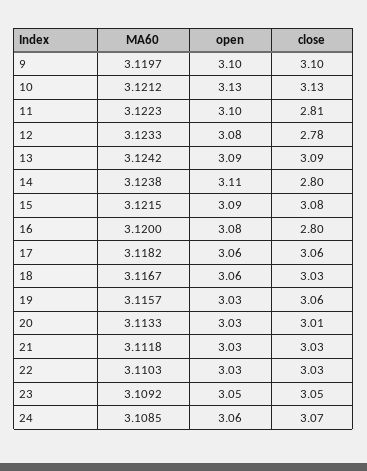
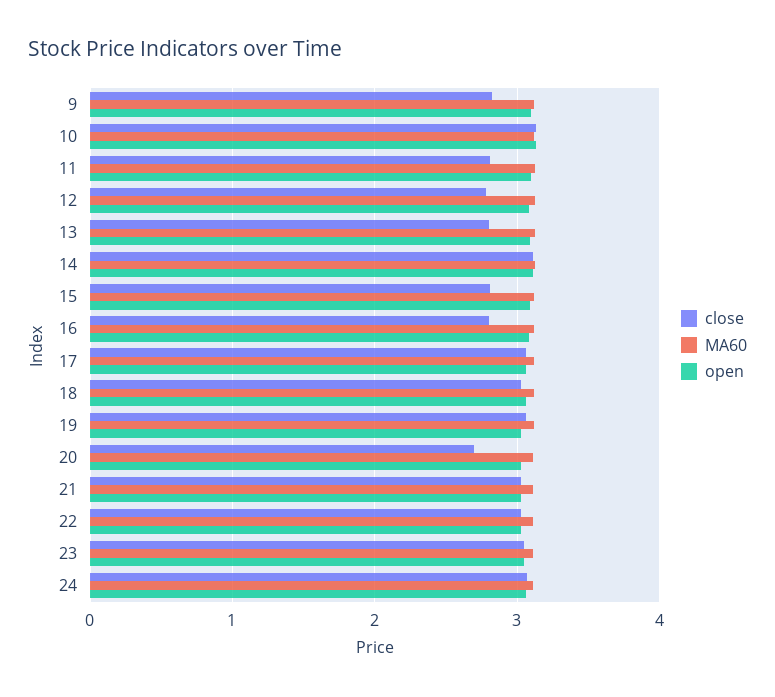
  {
    "MA60": {
      "9": 3.1197,
      "10": 3.1212,
      "11": 3.1223,
      "12": 3.1233,
      "13": 3.1242,
      "14": 3.1238,
      "15": 3.1215,
      "16": 3.12,
      "17": 3.1182,
      "18": 3.1167,
      "19": 3.1157,
      "20": 3.1133,
      "21": 3.1118,
      "22": 3.1103,
      "23": 3.1092,
      "24": 3.1085
    },
    "open": {
      "9": 3.1,
      "10": 3.13,
      "11": 3.1,
      "12": 3.08,
      "13": 3.09,
      "14": 3.11,
      "15": 3.09,
      "16": 3.08,
      "17": 3.06,
      "18": 3.06,
      "19": 3.03,
      "20": 3.03,
      "21": 3.03,
      "22": 3.03,
      "23": 3.05,
      "24": 3.06
    },
    "close": {
-     "9": 3.1,
+     "9": 2.8,
      "10": 3.13,
      "11": 2.81,
      "12": 2.78,
-     "13": 3.09,
+     "13": 2.8,
-     "14": 2.8,
+     "14": 3.1,
-     "15": 3.08,
+     "15": 2.8,
      "16": 2.8,
      "17": 3.06,
      "18": 3.03,
      "19": 3.06,
-     "20": 3.01,
+     "20": 2.7,
      "21": 3.03,
      "22": 3.03,
      "23": 3.05,
      "24": 3.07
    }
  }

